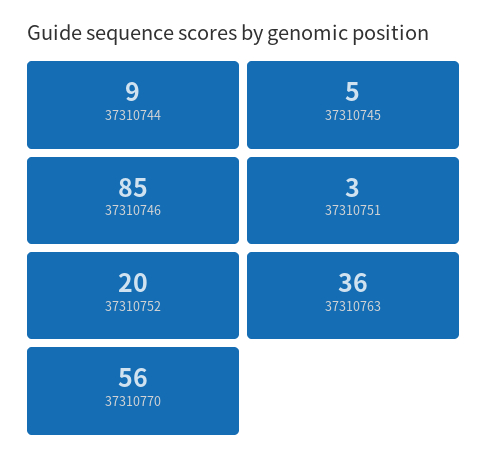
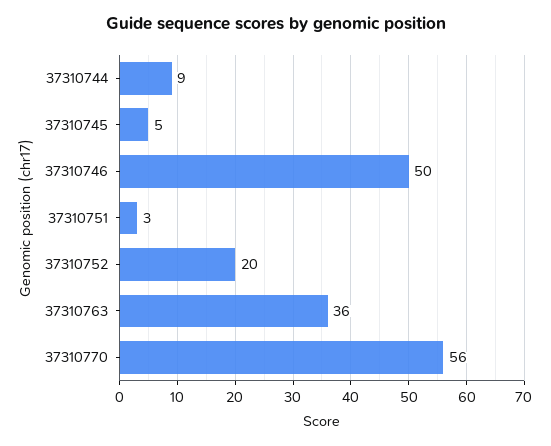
  {
    "37310744": 9,
    "37310745": 5,
-   "37310746": 85,
+   "37310746": 50,
    "37310751": 3,
    "37310752": 20,
    "37310763": 36,
    "37310770": 56
  }

